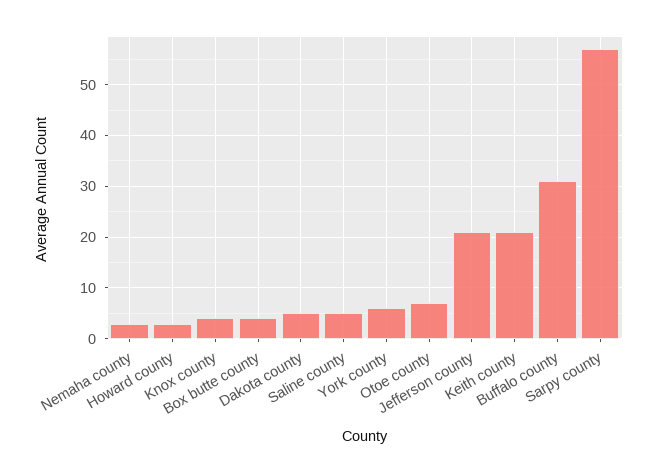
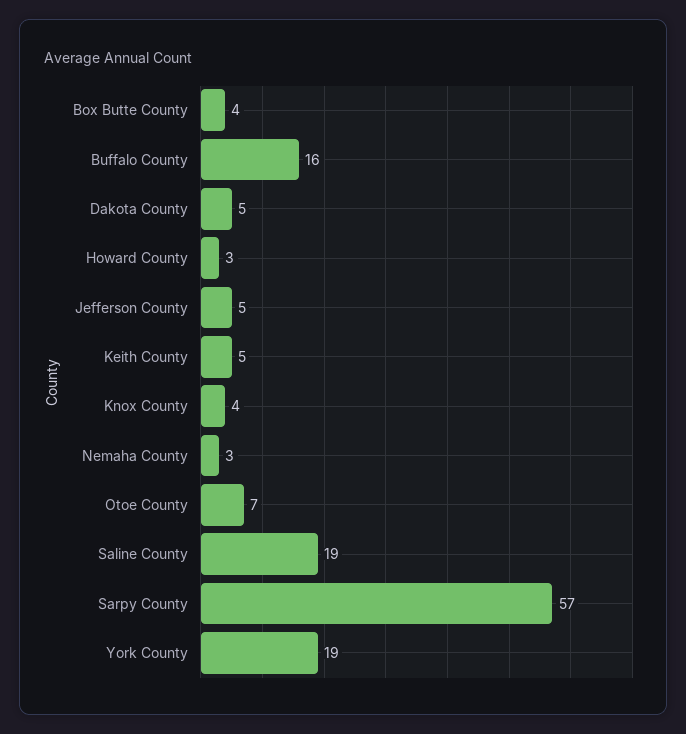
  {
    "Nemaha county": 3,
    "Howard county": 3,
    "Knox county": 4,
    "Box butte county": 4,
    "Dakota county": 5,
-   "Saline county": 5,
+   "Saline county": 19,
-   "York county": 5,
+   "York county": 19,
    "Otoe county": 7,
-   "Jefferson county": 20,
+   "Jefferson county": 5,
-   "Keith county": 20,
+   "Keith county": 5,
-   "Buffalo county": 30,
+   "Buffalo county": 16,
    "Sarpy county": 57
  }

